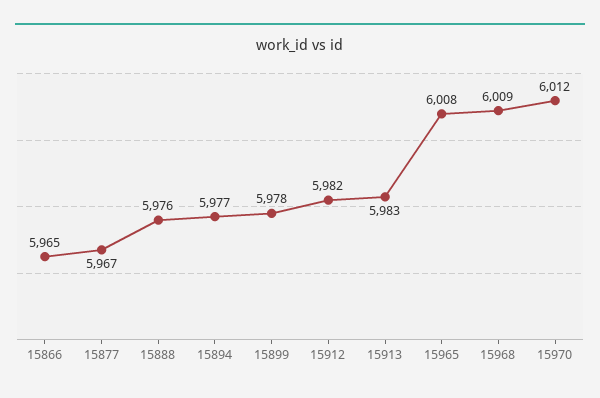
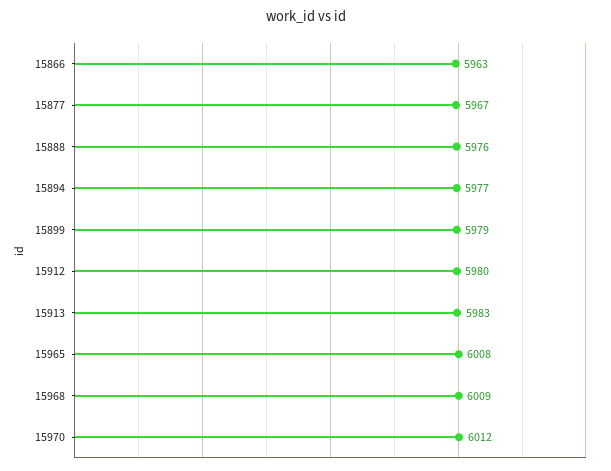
  {
-   "15866": 5965,
+   "15866": 5963,
    "15877": 5967,
    "15888": 5976,
    "15894": 5977,
-   "15899": 5978,
+   "15899": 5979,
-   "15912": 5982,
+   "15912": 5980,
    "15913": 5983,
    "15965": 6008,
    "15968": 6009,
    "15970": 6012
  }

